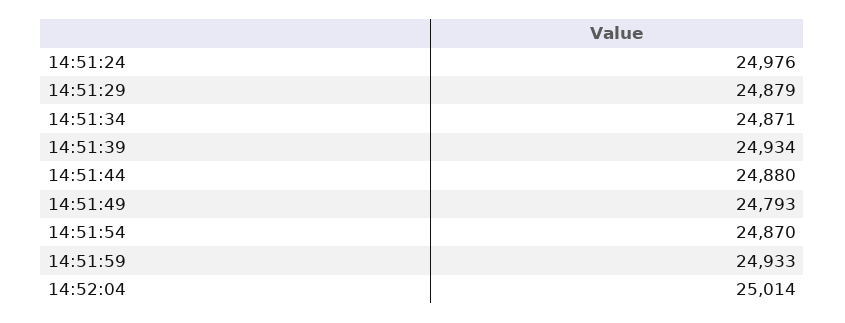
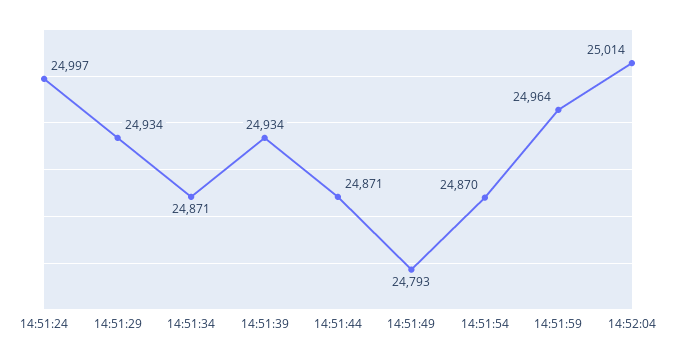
  {
-   "14:51:24": 24976,
+   "14:51:24": 24997,
-   "14:51:29": 24879,
+   "14:51:29": 24934,
    "14:51:34": 24871,
    "14:51:39": 24934,
-   "14:51:44": 24880,
+   "14:51:44": 24871,
    "14:51:49": 24793,
    "14:51:54": 24870,
-   "14:51:59": 24933,
+   "14:51:59": 24964,
    "14:52:04": 25014
  }

